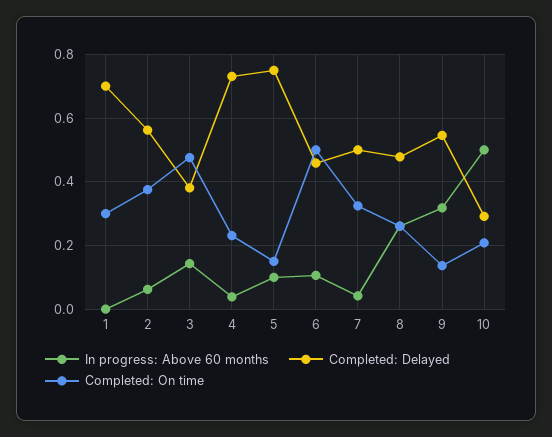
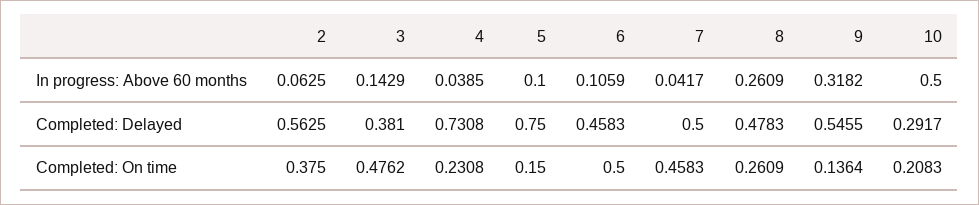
  {
    "In progress: Above 60 months": {
-     "1": 0,
      "2": 0.0625,
      "3": 0.1429,
      "4": 0.0385,
      "5": 0.1,
      "6": 0.1059,
      "7": 0.0417,
      "8": 0.2609,
      "9": 0.3182,
      "10": 0.5
    },
    "Completed: Delayed": {
-     "1": 0.7,
      "2": 0.5625,
      "3": 0.381,
      "4": 0.7308,
      "5": 0.75,
      "6": 0.4583,
      "7": 0.5,
      "8": 0.4783,
      "9": 0.5455,
      "10": 0.2917
    },
    "Completed: On time": {
-     "1": 0.3,
      "2": 0.375,
      "3": 0.4762,
      "4": 0.2308,
      "5": 0.15,
      "6": 0.5,
-     "7": 0.32,
+     "7": 0.4583,
      "8": 0.2609,
      "9": 0.1364,
      "10": 0.2083
    }
  }

